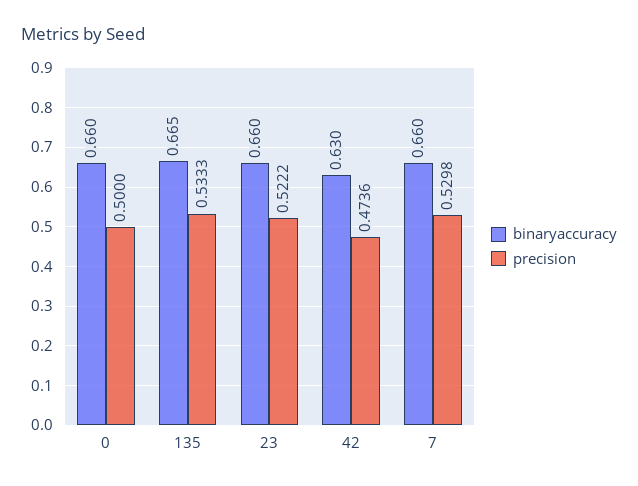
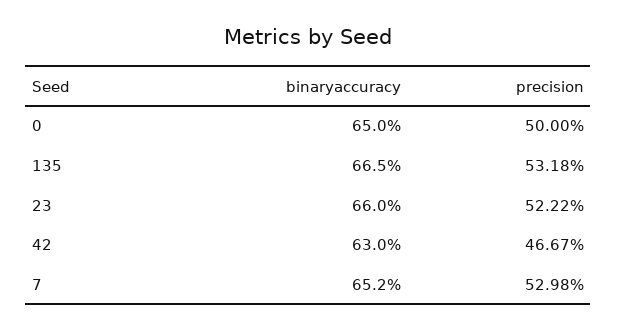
  {
    "binaryaccuracy": {
-     "0": 0.66,
+     "0": 0.65,
      "135": 0.665,
      "23": 0.66,
      "42": 0.63,
-     "7": 0.66
+     "7": 0.652
    },
    "precision": {
      "0": 0.5,
-     "135": 0.5333,
+     "135": 0.5318,
      "23": 0.5222,
-     "42": 0.4736,
+     "42": 0.4667,
      "7": 0.5298
    }
  }

